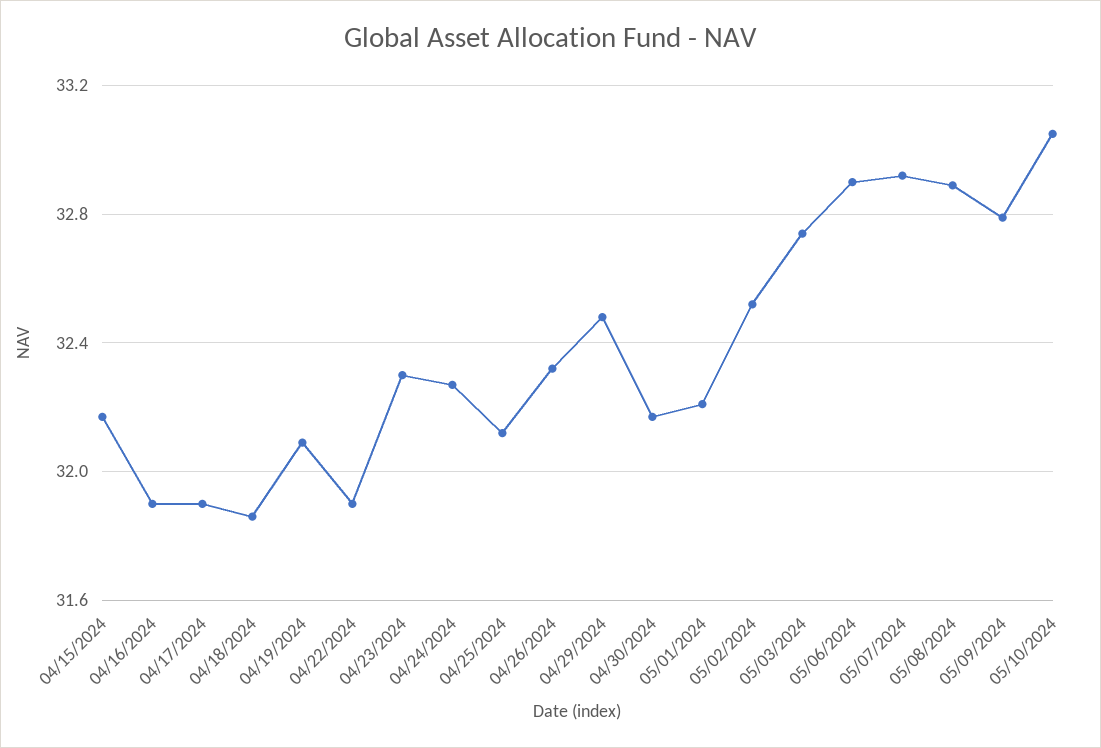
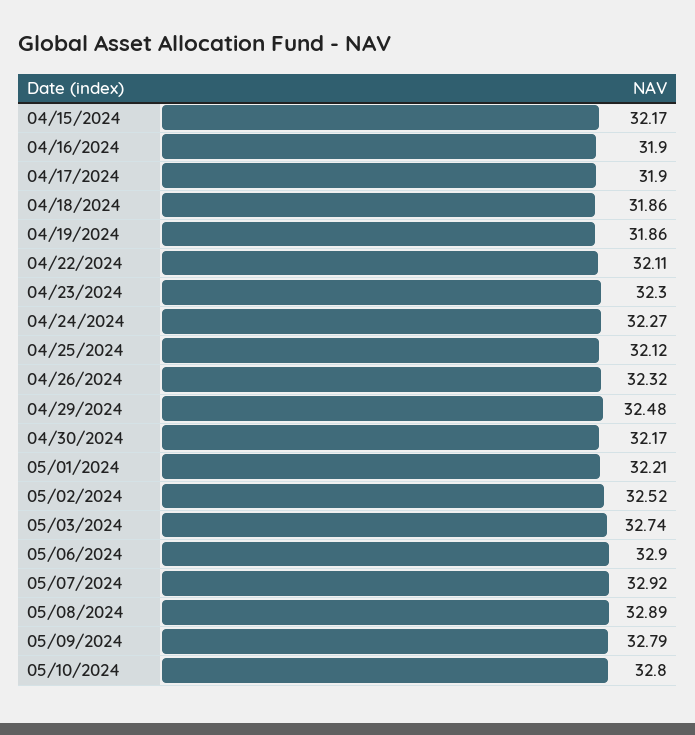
  {
    "04/15/2024": 32.17,
    "04/16/2024": 31.9,
    "04/17/2024": 31.9,
    "04/18/2024": 31.86,
-   "04/19/2024": 32.1,
+   "04/19/2024": 31.86,
-   "04/22/2024": 31.9,
+   "04/22/2024": 32.11,
    "04/23/2024": 32.3,
    "04/24/2024": 32.27,
    "04/25/2024": 32.12,
    "04/26/2024": 32.32,
    "04/29/2024": 32.48,
    "04/30/2024": 32.17,
    "05/01/2024": 32.21,
    "05/02/2024": 32.52,
    "05/03/2024": 32.74,
    "05/06/2024": 32.9,
    "05/07/2024": 32.92,
    "05/08/2024": 32.89,
    "05/09/2024": 32.79,
-   "05/10/2024": 33.05
+   "05/10/2024": 32.8
  }

